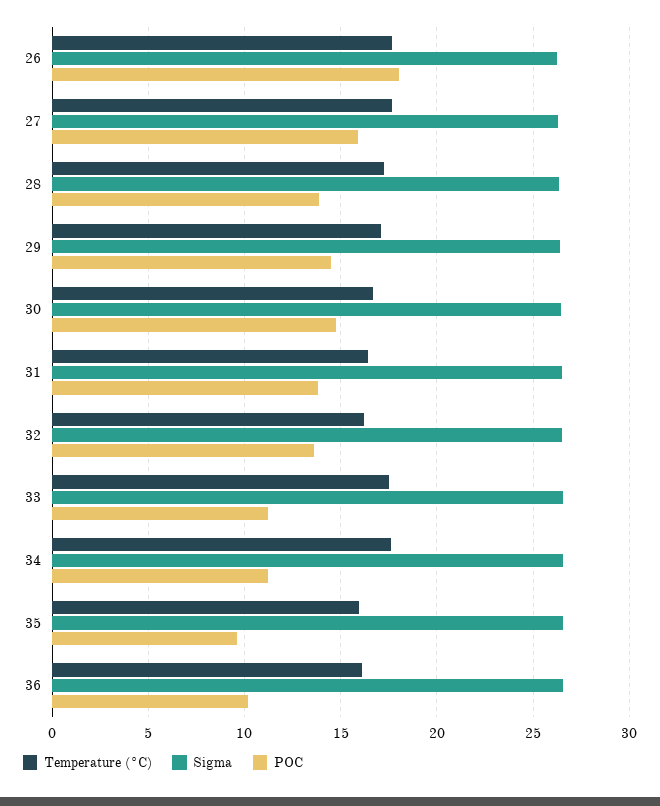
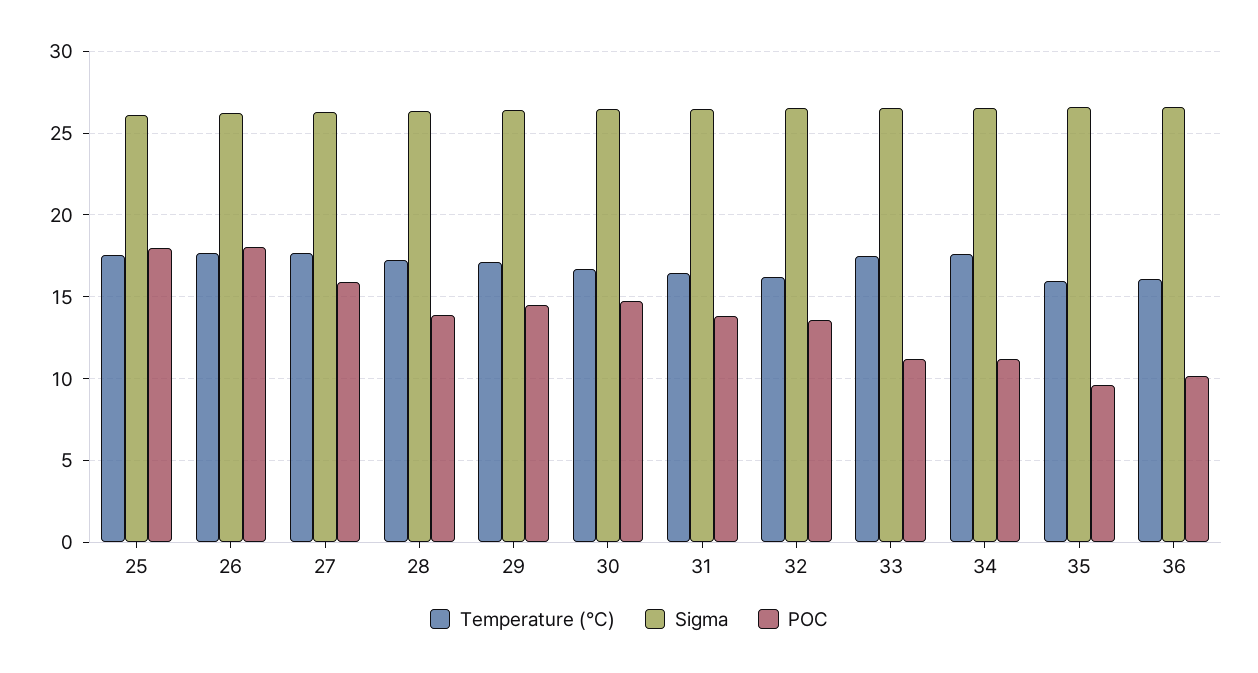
  {
    "Temperature (°C)": {
      "26": 17.5,
      "27": 17.5,
      "28": 17.5,
      "29": 17,
      "30": 16.5,
      "31": 16.5,
      "32": 16,
      "33": 17.5,
      "34": 17.5,
      "35": 16,
-     "36": 16
+     "36": 16,
+     "25": 17.5
    },
    "Sigma": {
      "26": 26,
      "27": 26.5,
      "28": 26.5,
      "29": 26.5,
      "30": 26.5,
      "31": 26.5,
      "32": 26.5,
      "33": 26.5,
      "34": 26.5,
      "35": 26.5,
-     "36": 26.5
+     "36": 26.5,
+     "25": 26
    },
    "POC": {
      "26": 18,
      "27": 16,
      "28": 14,
      "29": 14.5,
      "30": 15,
      "31": 14,
      "32": 13.5,
      "33": 11,
      "34": 11,
      "35": 9.5,
-     "36": 10
+     "36": 10,
+     "25": 18
    }
  }

